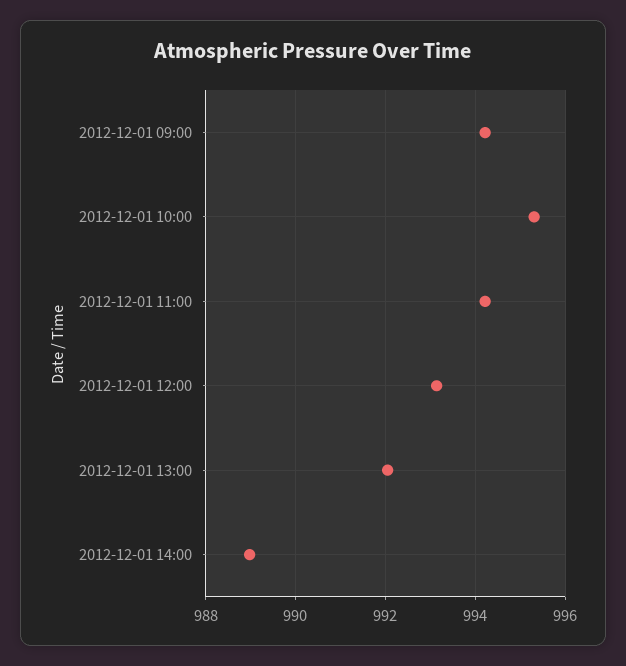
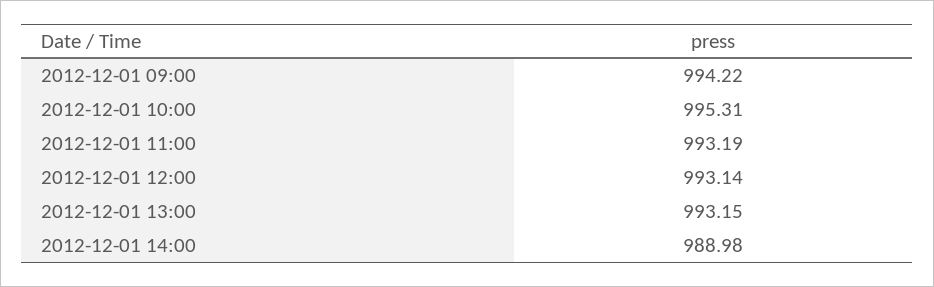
  {
    "2012-12-01 09:00": 994.22,
    "2012-12-01 10:00": 995.31,
-   "2012-12-01 11:00": 994.2,
+   "2012-12-01 11:00": 993.19,
    "2012-12-01 12:00": 993.14,
-   "2012-12-01 13:00": 992,
+   "2012-12-01 13:00": 993.15,
    "2012-12-01 14:00": 988.98
  }

